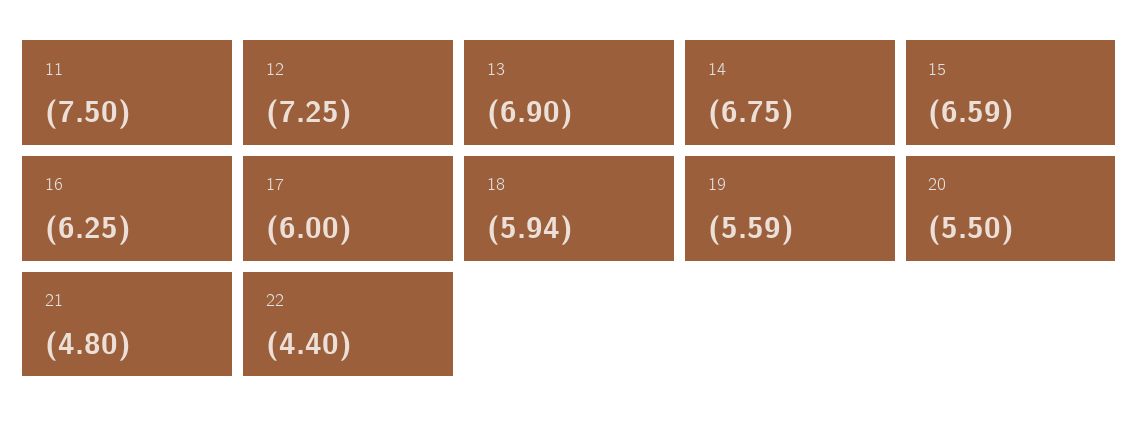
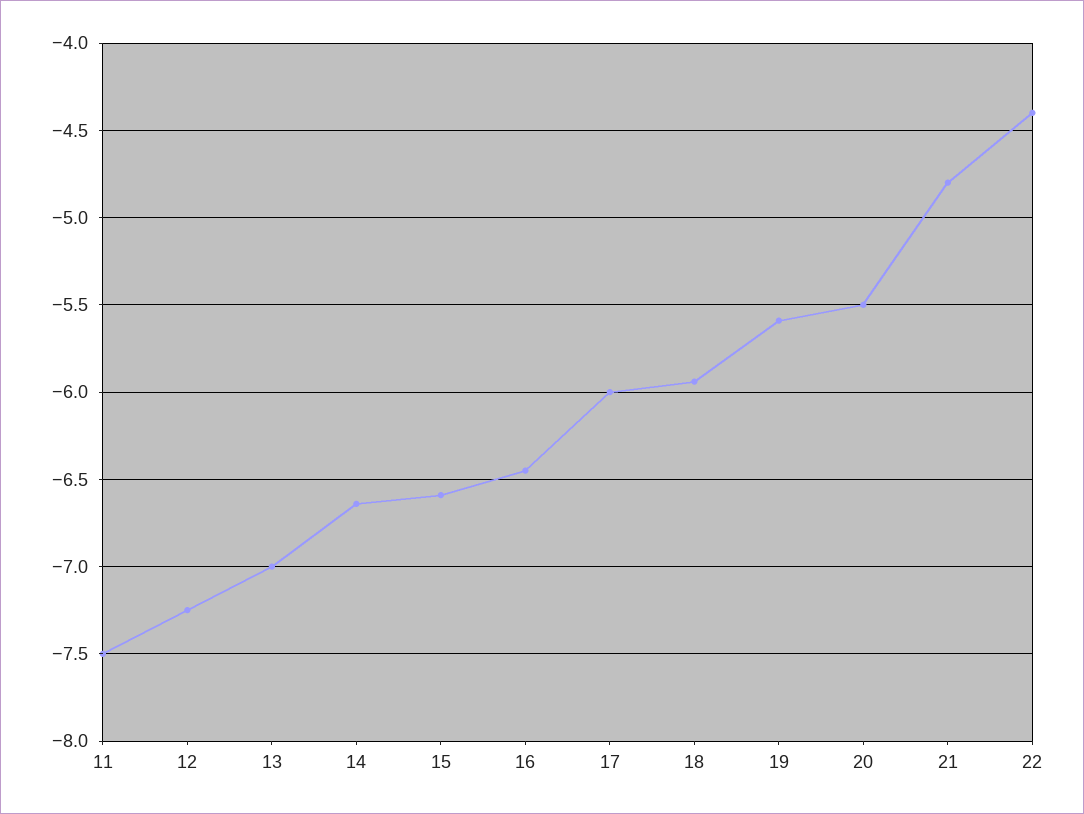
  {
    "11": -7.5,
    "12": -7.25,
-   "13": -6.9,
+   "13": -7,
-   "14": -6.75,
+   "14": -6.65,
    "15": -6.59,
-   "16": -6.25,
+   "16": -6.45,
    "17": -6,
    "18": -5.94,
    "19": -5.59,
    "20": -5.5,
    "21": -4.8,
    "22": -4.4
  }

